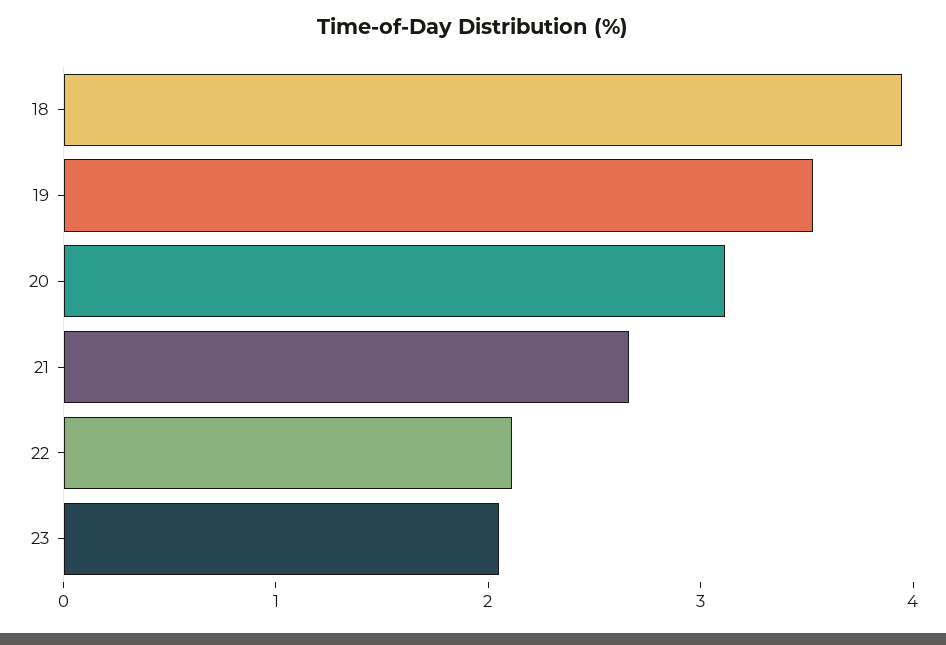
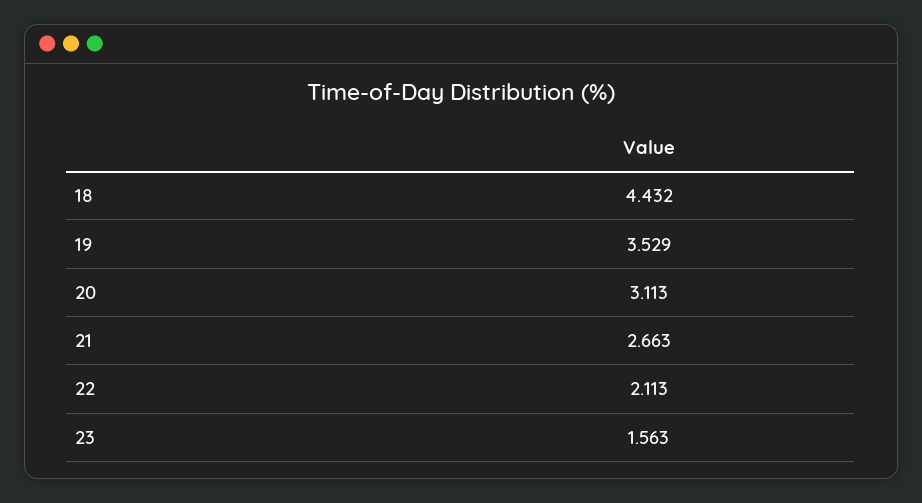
  {
-   "18": 4,
+   "18": 4.432,
    "19": 3.529,
    "20": 3.113,
    "21": 2.663,
    "22": 2.113,
-   "23": 2
+   "23": 1.563
  }

